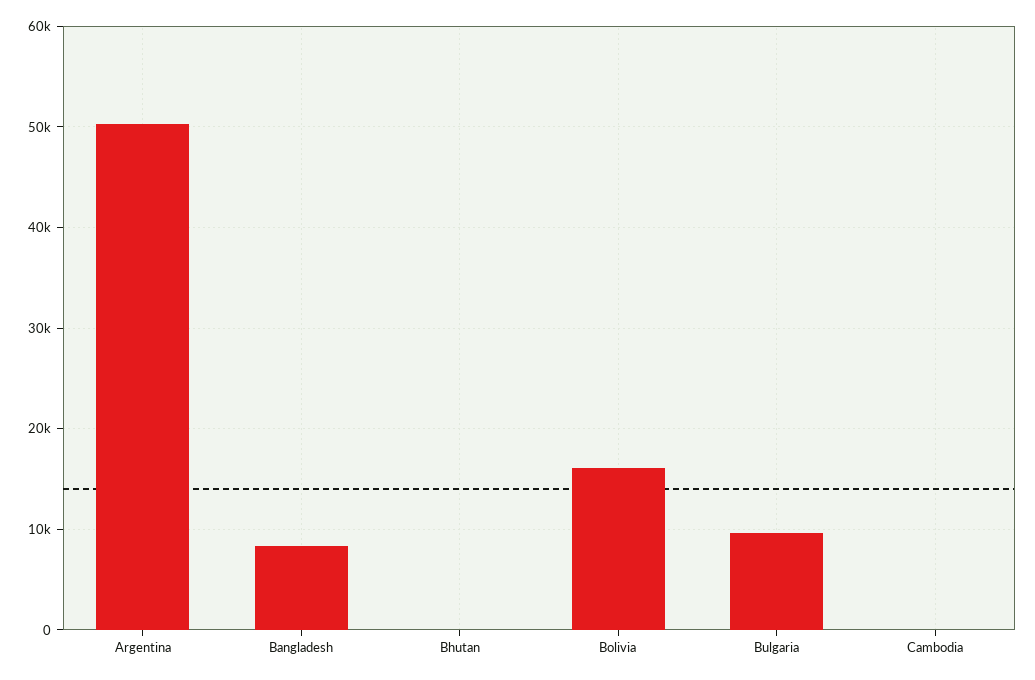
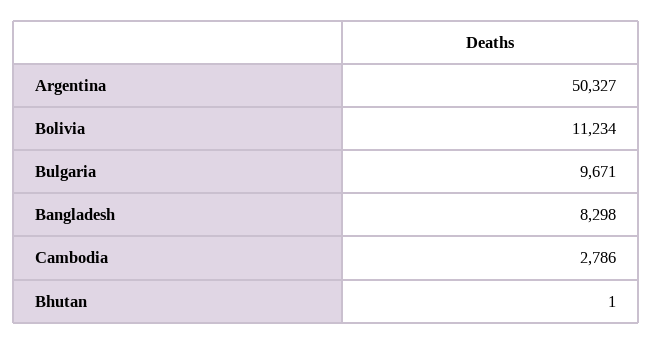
  {
    "Argentina": 50327,
    "Bangladesh": 8298,
    "Bhutan": 1,
-   "Bolivia": 16000,
+   "Bolivia": 11234,
    "Bulgaria": 9671,
-   "Cambodia": 0
+   "Cambodia": 2786
  }

